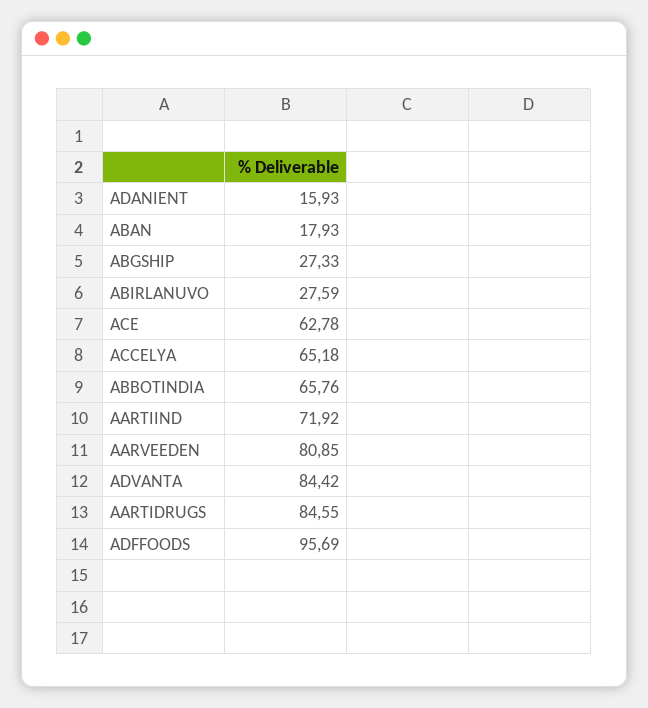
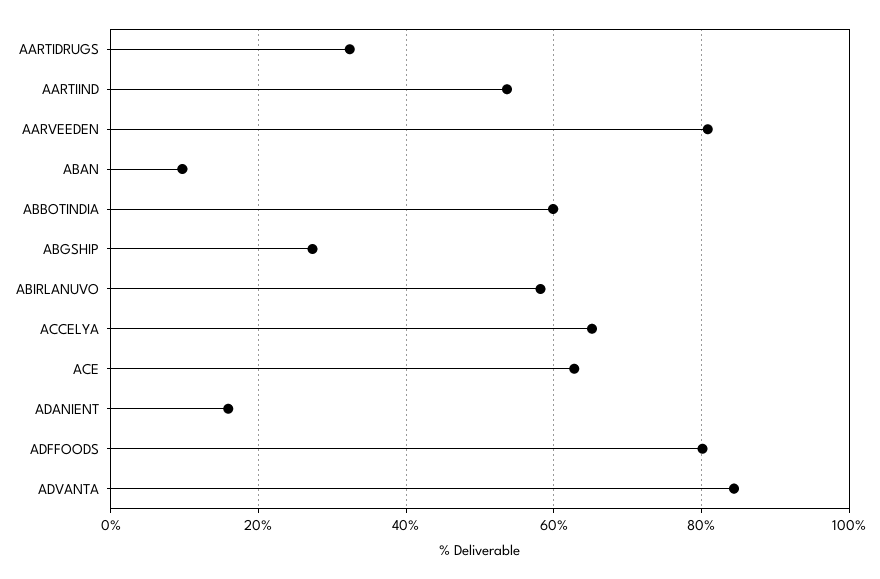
  {
    "ADANIENT": 15.93,
-   "ABAN": 17.93,
+   "ABAN": 10,
    "ABGSHIP": 27.33,
-   "ABIRLANUVO": 27.59,
+   "ABIRLANUVO": 58,
    "ACE": 62.78,
    "ACCELYA": 65.18,
-   "ABBOTINDIA": 65.76,
+   "ABBOTINDIA": 60,
-   "AARTIIND": 71.92,
+   "AARTIIND": 54,
    "AARVEEDEN": 80.85,
    "ADVANTA": 84.42,
-   "AARTIDRUGS": 84.55,
+   "AARTIDRUGS": 32,
-   "ADFFOODS": 95.69
+   "ADFFOODS": 80
  }

